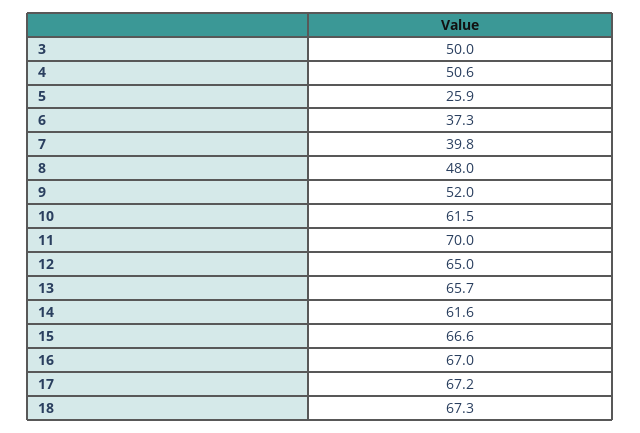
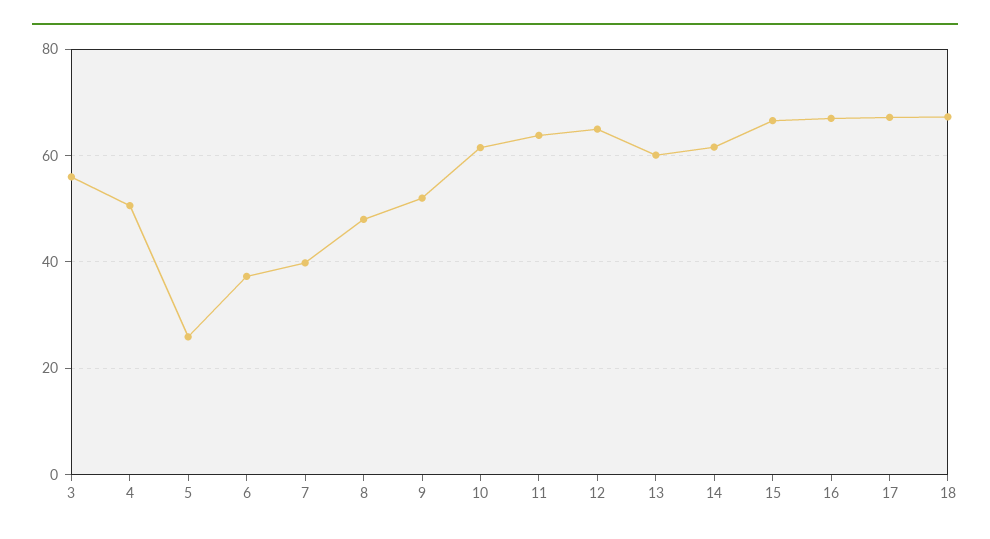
  {
-   "3": 50,
+   "3": 56,
    "4": 50.6,
    "5": 25.9,
    "6": 37.3,
    "7": 39.8,
    "8": 48,
    "9": 52,
    "10": 61.5,
-   "11": 70,
+   "11": 64,
    "12": 65,
-   "13": 65.7,
+   "13": 60,
    "14": 61.6,
    "15": 66.6,
    "16": 67,
    "17": 67.2,
    "18": 67.3
  }

